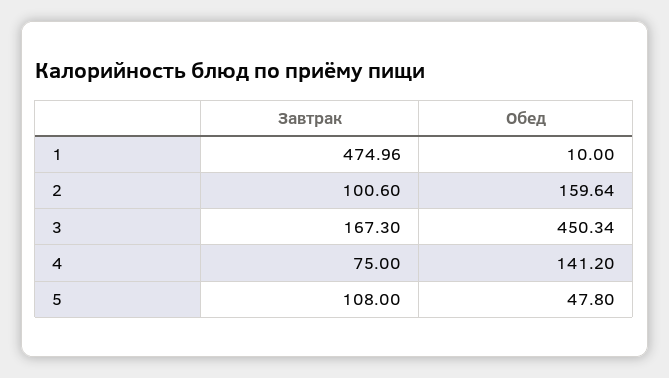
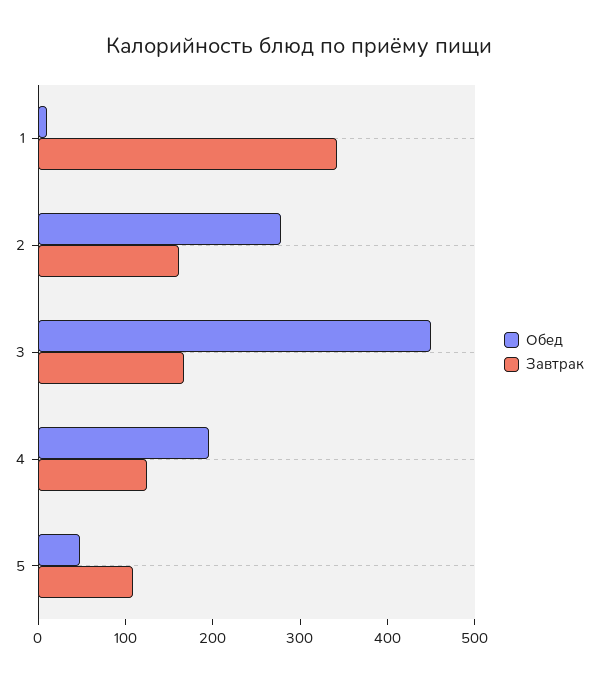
  {
    "Завтрак": {
-     "1": 474.96,
+     "1": 340,
-     "2": 100.6,
+     "2": 160,
      "3": 167.3,
-     "4": 75,
+     "4": 120,
      "5": 108
    },
    "Обед": {
      "1": 10,
-     "2": 159.64,
+     "2": 280,
      "3": 450.34,
-     "4": 141.2,
+     "4": 200,
      "5": 47.8
    }
  }

